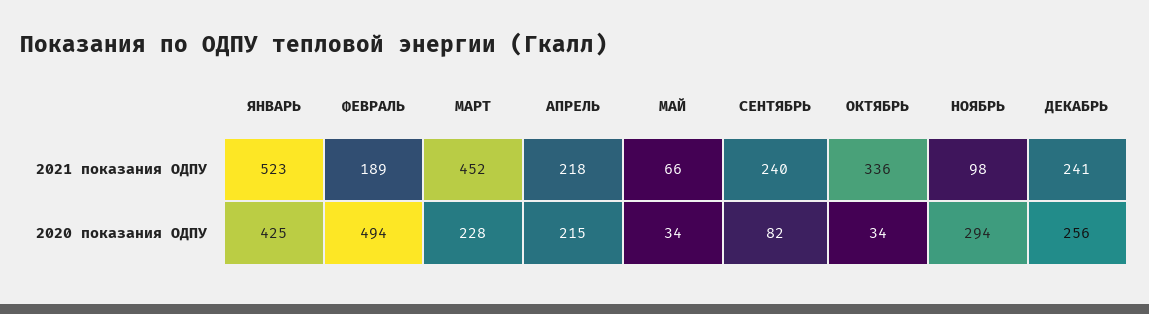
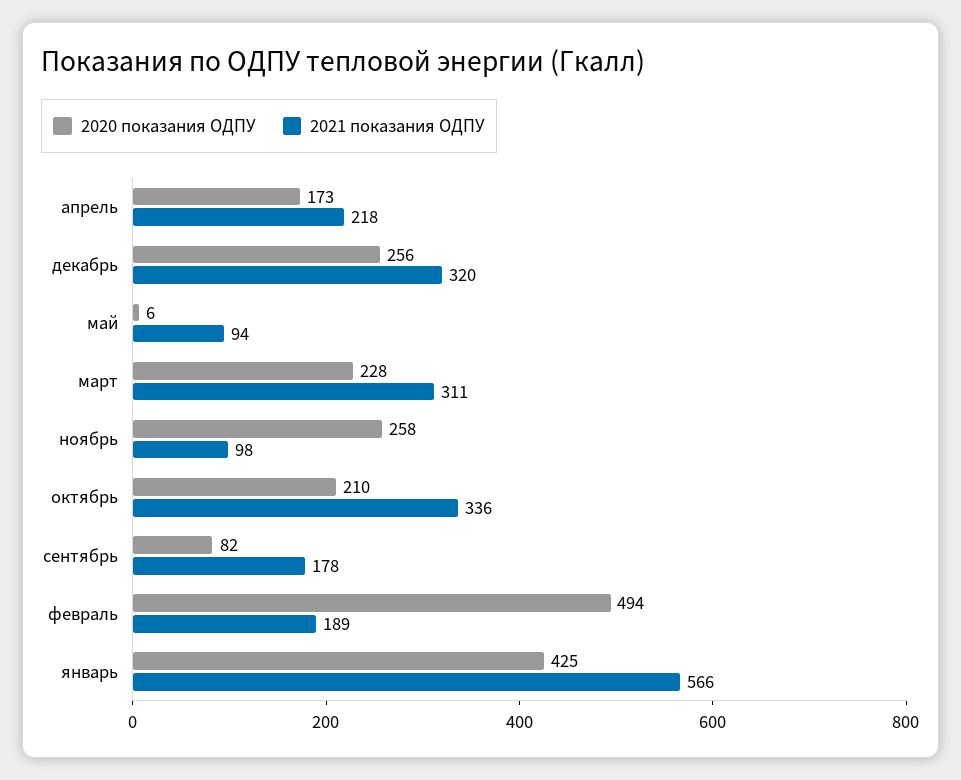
  {
    "2021 показания ОДПУ": {
-     "ЯНВАРЬ": 523,
+     "ЯНВАРЬ": 566,
      "ФЕВРАЛЬ": 189,
-     "МАРТ": 452,
+     "МАРТ": 311,
      "АПРЕЛЬ": 218,
-     "МАЙ": 66,
+     "МАЙ": 94,
-     "СЕНТЯБРЬ": 240,
+     "СЕНТЯБРЬ": 178,
      "ОКТЯБРЬ": 336,
      "НОЯБРЬ": 98,
-     "ДЕКАБРЬ": 241
+     "ДЕКАБРЬ": 320
    },
    "2020 показания ОДПУ": {
      "ЯНВАРЬ": 425,
      "ФЕВРАЛЬ": 494,
      "МАРТ": 228,
-     "АПРЕЛЬ": 215,
+     "АПРЕЛЬ": 173,
-     "МАЙ": 34,
+     "МАЙ": 6,
      "СЕНТЯБРЬ": 82,
-     "ОКТЯБРЬ": 34,
+     "ОКТЯБРЬ": 210,
-     "НОЯБРЬ": 294,
+     "НОЯБРЬ": 258,
      "ДЕКАБРЬ": 256
    }
  }

